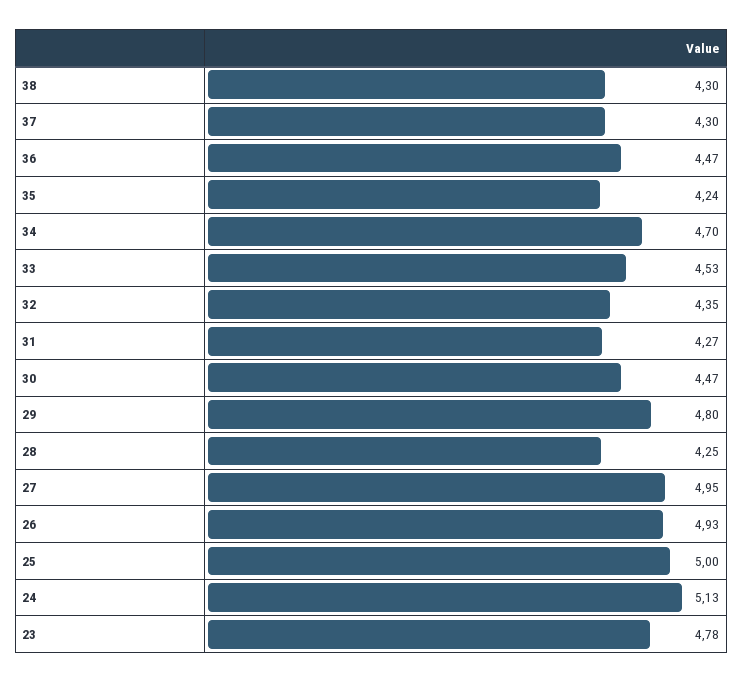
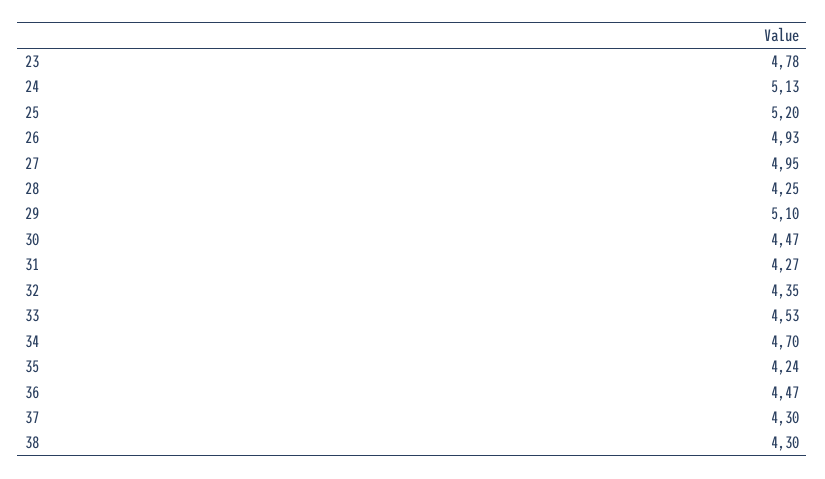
  {
    "38": 4.3,
    "37": 4.3,
    "36": 4.47,
    "35": 4.24,
    "34": 4.7,
    "33": 4.53,
    "32": 4.35,
    "31": 4.27,
    "30": 4.47,
-   "29": 4.8,
+   "29": 5.1,
    "28": 4.25,
    "27": 4.95,
    "26": 4.93,
-   "25": 5,
+   "25": 5.2,
    "24": 5.13,
    "23": 4.78
  }

